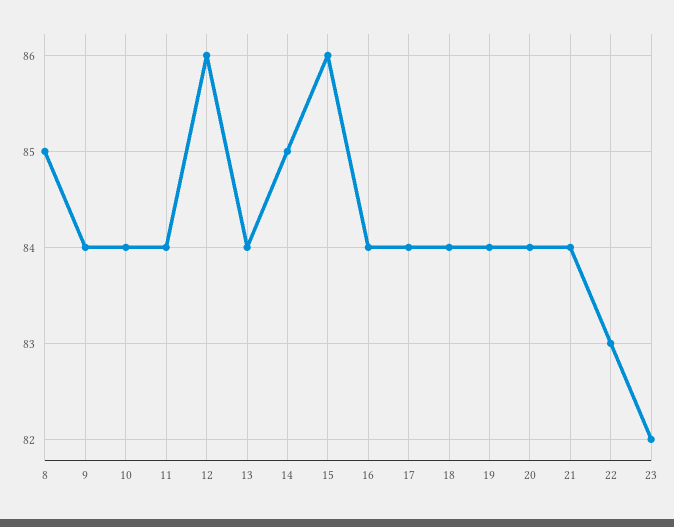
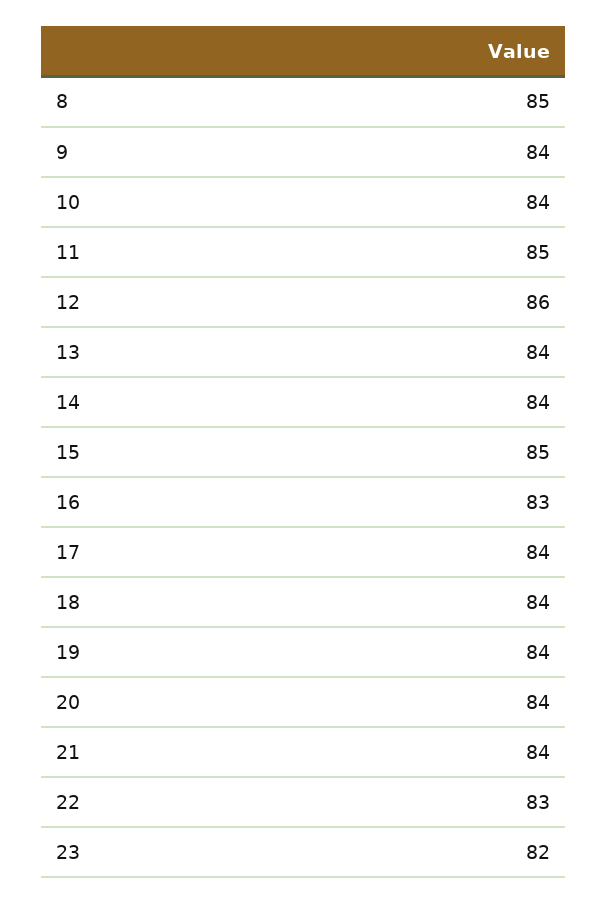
  {
    "8": 85,
    "9": 84,
    "10": 84,
-   "11": 84,
+   "11": 85,
    "12": 86,
    "13": 84,
-   "14": 85,
+   "14": 84,
-   "15": 86,
+   "15": 85,
-   "16": 84,
+   "16": 83,
    "17": 84,
    "18": 84,
    "19": 84,
    "20": 84,
    "21": 84,
    "22": 83,
    "23": 82
  }

